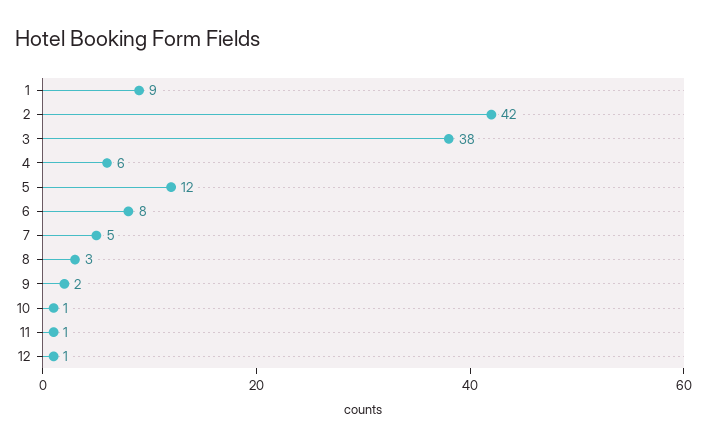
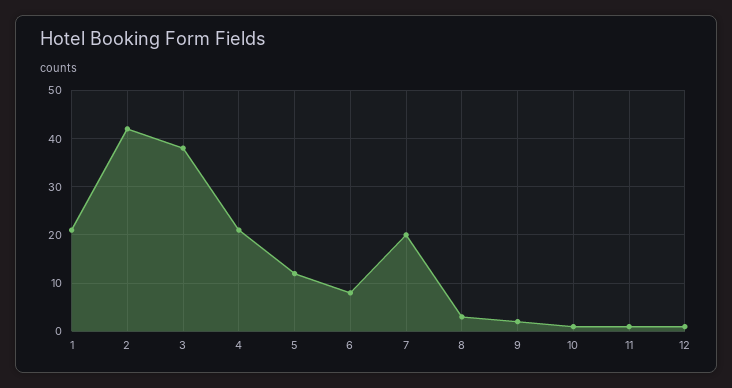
  {
-   "1": 9,
+   "1": 20,
    "2": 42,
    "3": 38,
-   "4": 6,
+   "4": 20,
    "5": 12,
    "6": 8,
-   "7": 5,
+   "7": 20,
    "8": 3,
    "9": 2,
    "10": 1,
    "11": 1,
    "12": 1
  }

